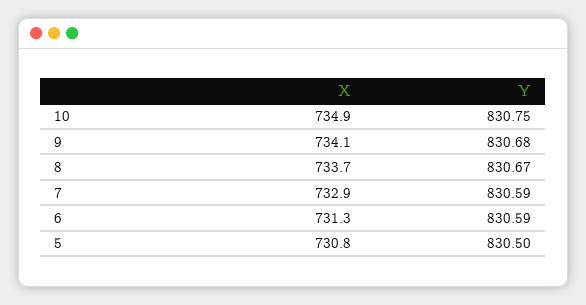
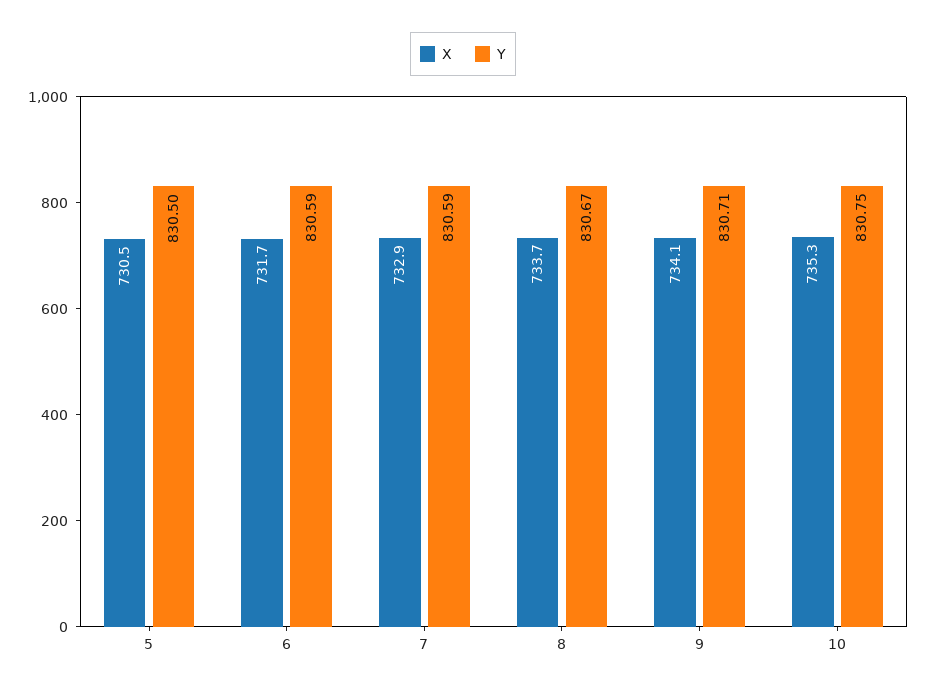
  {
    "X": {
-     "10": 734.9,
+     "10": 735.3,
      "9": 734.1,
      "8": 733.7,
      "7": 732.9,
-     "6": 731.3,
+     "6": 731.7,
-     "5": 730.8
+     "5": 730.5
    },
    "Y": {
      "10": 830.75,
-     "9": 830.68,
+     "9": 830.71,
      "8": 830.67,
      "7": 830.59,
      "6": 830.59,
      "5": 830.5
    }
  }

